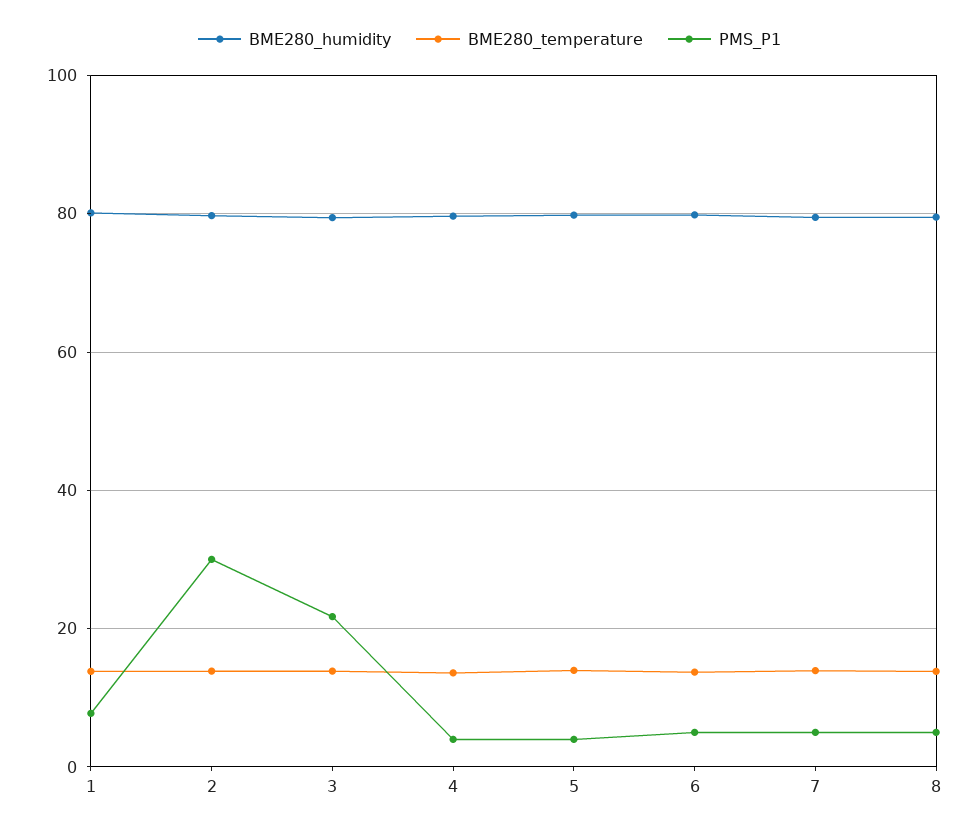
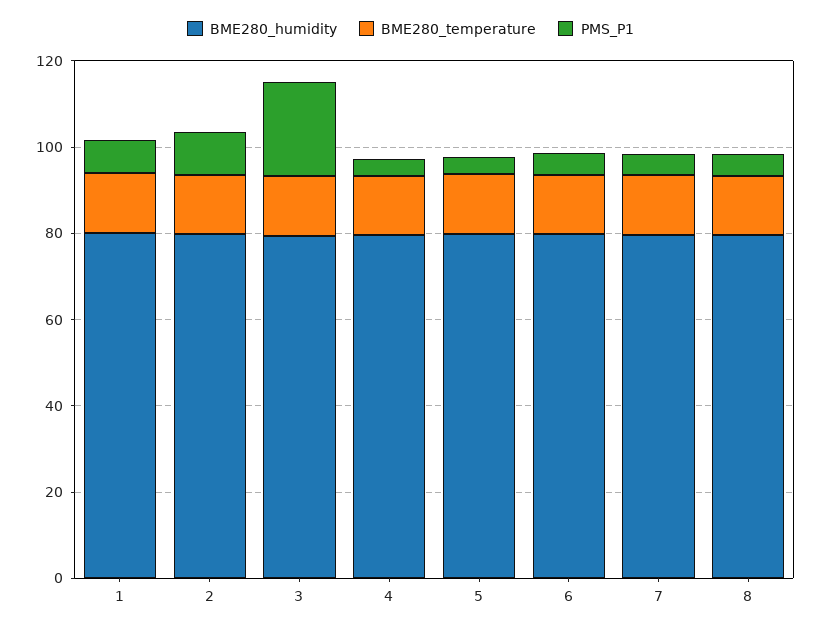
  {
    "BME280_humidity": {
      "1": 80,
      "2": 80,
      "3": 80,
      "4": 80,
      "5": 80,
      "6": 80,
      "7": 80,
      "8": 80
    },
    "BME280_temperature": {
      "1": 14,
      "2": 14,
      "3": 14,
      "4": 14,
      "5": 14,
      "6": 14,
      "7": 14,
      "8": 14
    },
    "PMS_P1": {
      "1": 8,
-     "2": 30,
+     "2": 10,
      "3": 22,
      "4": 4,
      "5": 4,
      "6": 6,
      "7": 6,
      "8": 6
    }
  }

